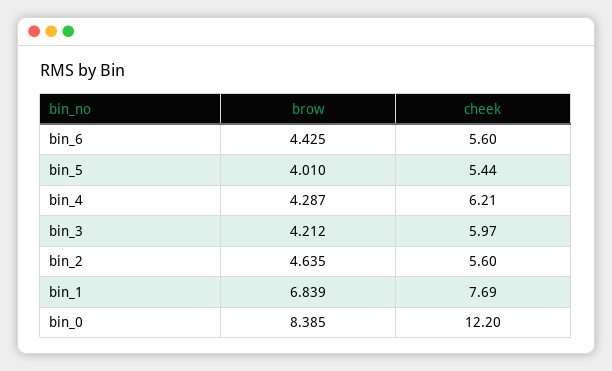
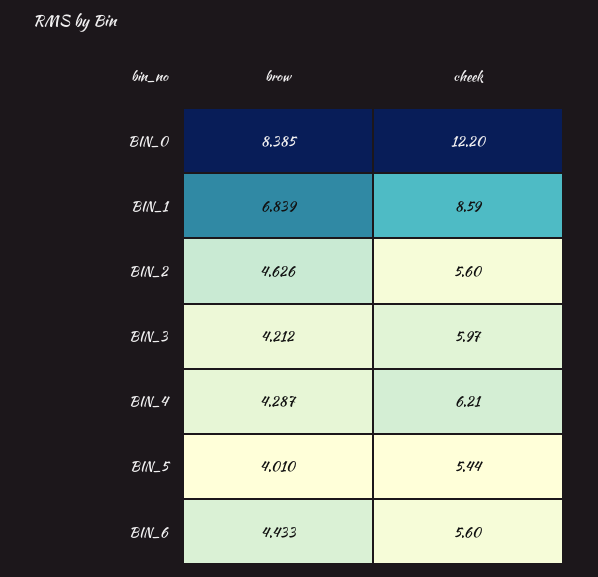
  {
    "brow": {
-     "bin_6": 4.425,
+     "bin_6": 4.433,
      "bin_5": 4.01,
      "bin_4": 4.287,
      "bin_3": 4.212,
-     "bin_2": 4.635,
+     "bin_2": 4.626,
      "bin_1": 6.839,
      "bin_0": 8.385
    },
    "cheek": {
      "bin_6": 5.6,
      "bin_5": 5.44,
      "bin_4": 6.21,
      "bin_3": 5.97,
      "bin_2": 5.6,
-     "bin_1": 7.69,
+     "bin_1": 8.59,
      "bin_0": 12.2
    }
  }

